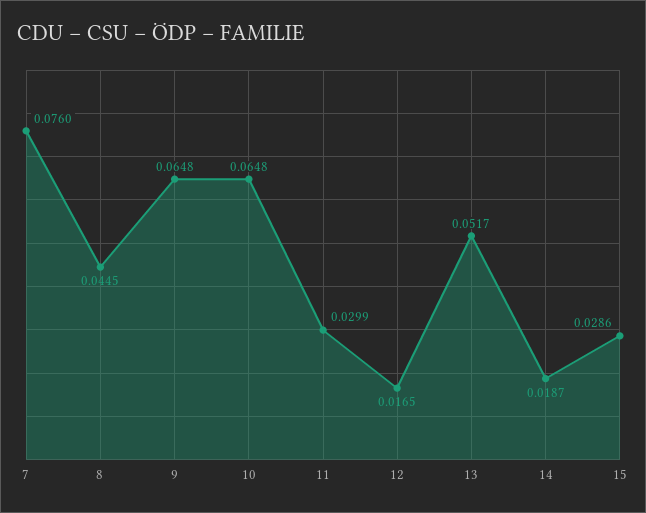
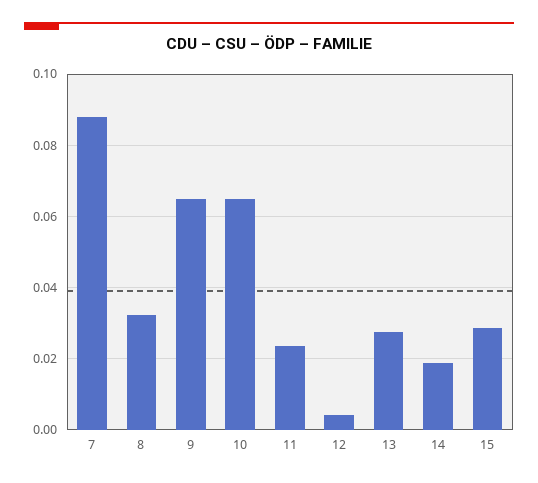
  {
-   "7": 0.076,
+   "7": 0.088,
-   "8": 0.0445,
+   "8": 0.032,
    "9": 0.0648,
    "10": 0.0648,
-   "11": 0.0299,
+   "11": 0.024,
-   "12": 0.0165,
+   "12": 0.004,
-   "13": 0.0517,
+   "13": 0.028,
    "14": 0.0187,
    "15": 0.0286
  }

